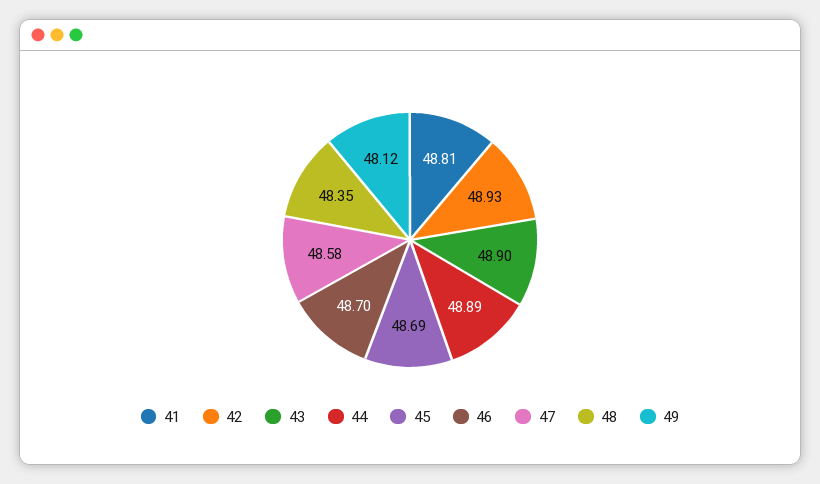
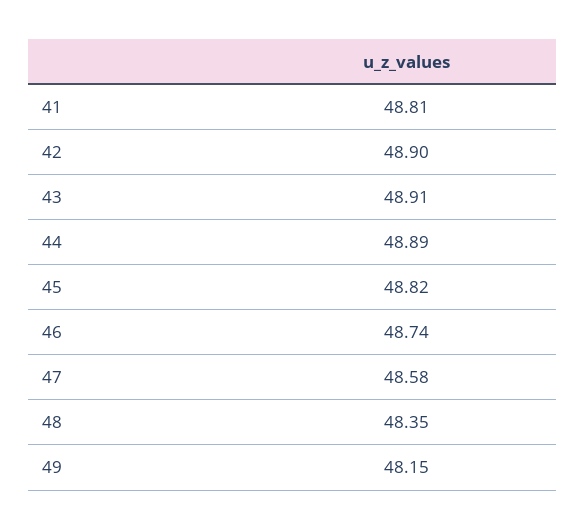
  {
    "41": 48.81,
-   "42": 48.93,
+   "42": 48.9,
-   "43": 48.9,
+   "43": 48.91,
    "44": 48.89,
-   "45": 48.69,
+   "45": 48.82,
-   "46": 48.7,
+   "46": 48.74,
    "47": 48.58,
    "48": 48.35,
-   "49": 48.12
+   "49": 48.15
  }

